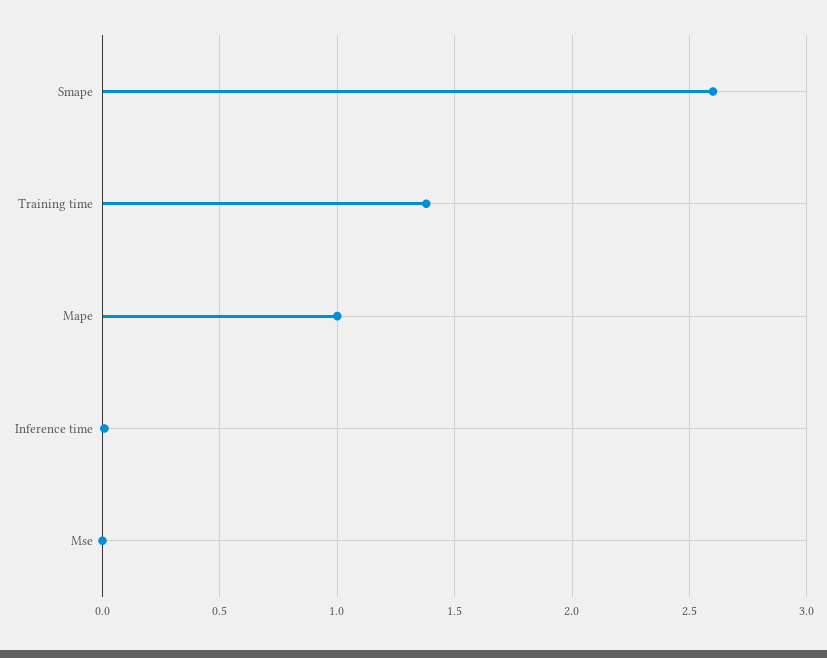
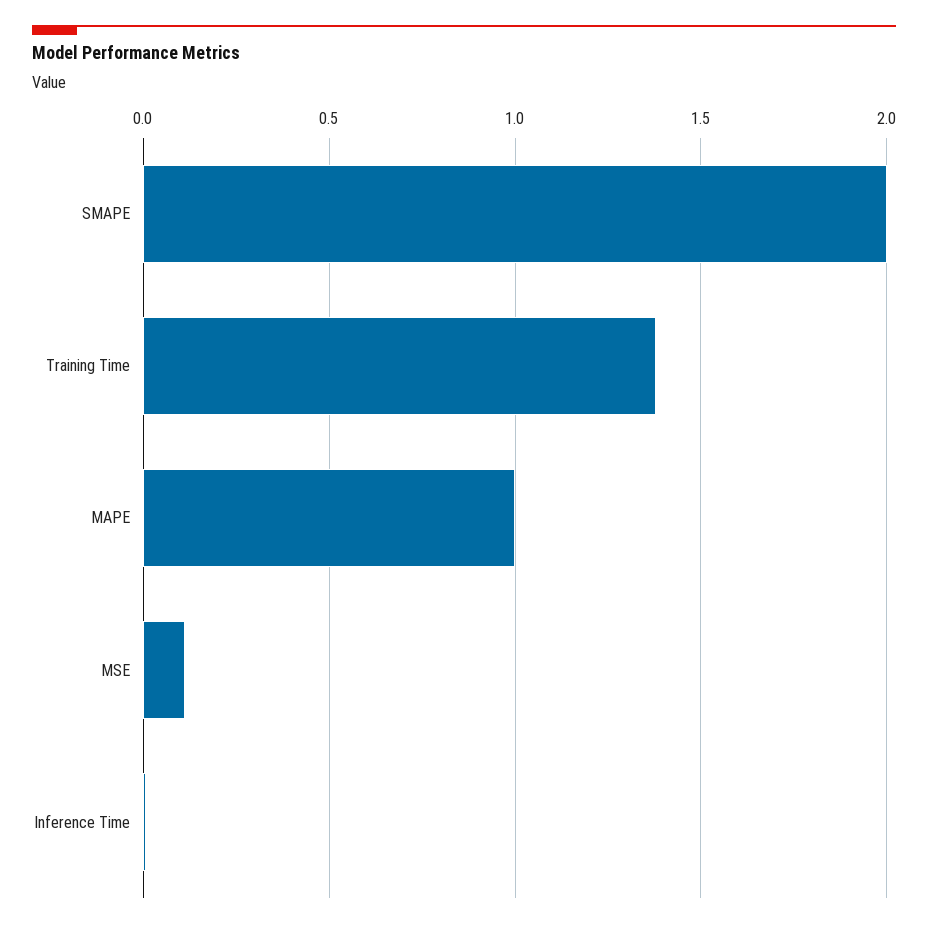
  {
-   "Smape": 2.6,
+   "Smape": 2,
    "Training time": 1.4,
    "Mape": 1,
    "Inference time": 0,
-   "Mse": 0
+   "Mse": 0.1
  }

